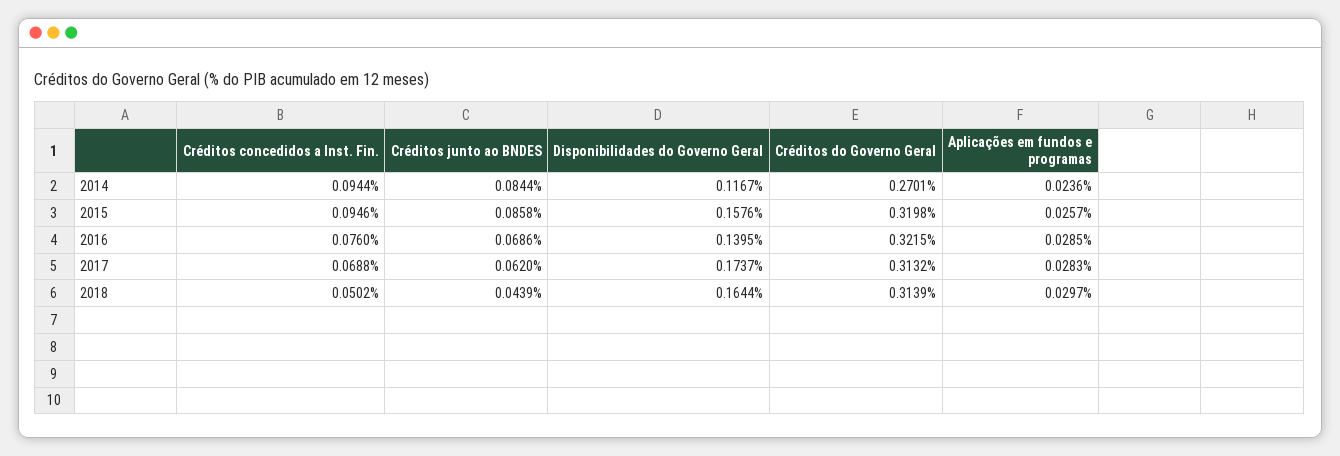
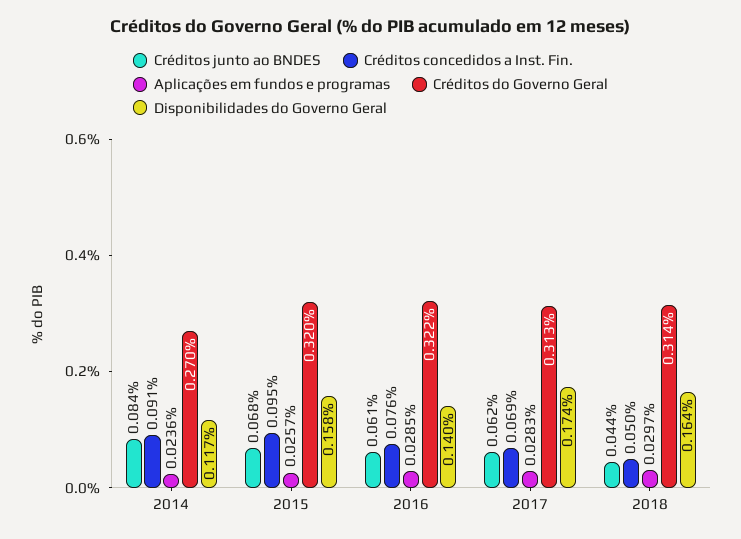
  {
    "Créditos concedidos a Inst. Fin.": {
-     "2014": 0.0944,
+     "2014": 0.091,
      "2015": 0.0946,
      "2016": 0.076,
      "2017": 0.0688,
      "2018": 0.0502
    },
    "Créditos junto ao BNDES": {
      "2014": 0.0844,
-     "2015": 0.0858,
+     "2015": 0.068,
-     "2016": 0.0686,
+     "2016": 0.061,
      "2017": 0.062,
      "2018": 0.0439
    },
    "Disponibilidades do Governo Geral": {
      "2014": 0.1167,
      "2015": 0.1576,
      "2016": 0.1395,
      "2017": 0.1737,
      "2018": 0.1644
    },
    "Créditos do Governo Geral": {
      "2014": 0.2701,
      "2015": 0.3198,
      "2016": 0.3215,
      "2017": 0.3132,
      "2018": 0.3139
    },
    "Aplicações em fundos e programas": {
      "2014": 0.0236,
      "2015": 0.0257,
      "2016": 0.0285,
      "2017": 0.0283,
      "2018": 0.0297
    }
  }

